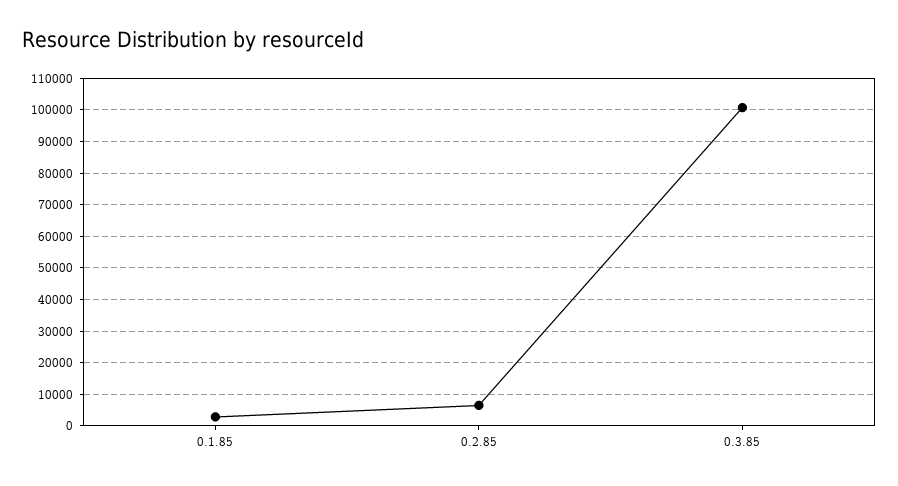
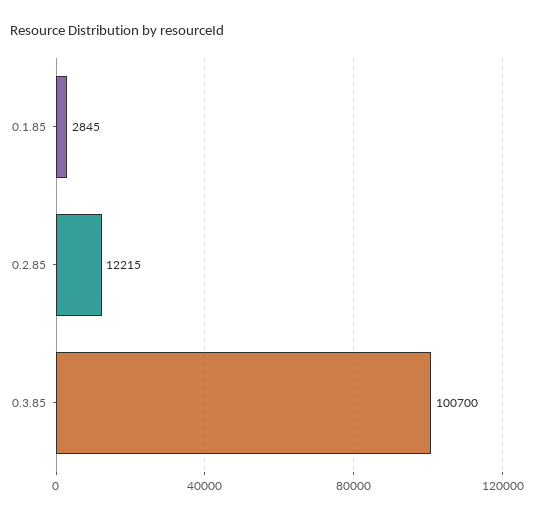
  {
    "0.1.85": 2845,
-   "0.2.85": 6000,
+   "0.2.85": 12215,
    "0.3.85": 100700
  }

